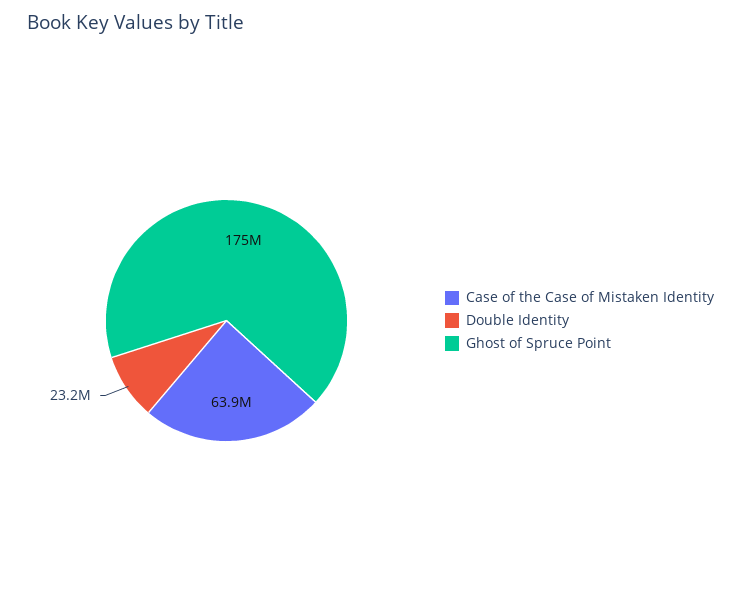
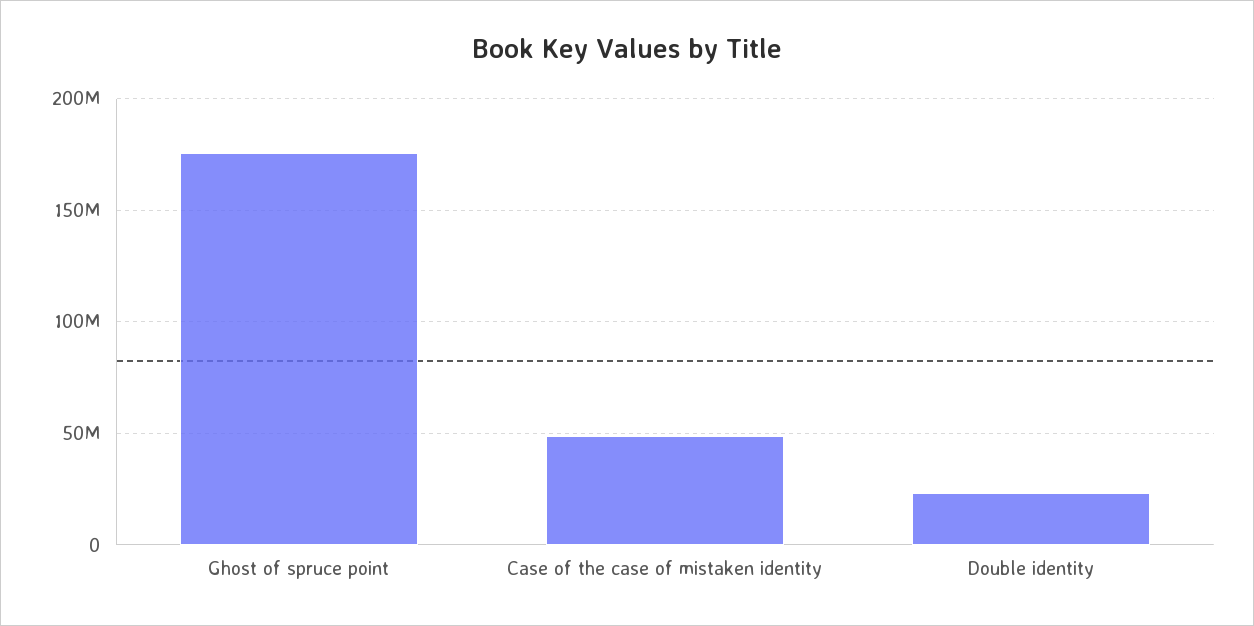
  {
-   "Case of the Case of Mistaken Identity": 63900000,
+   "Case of the Case of Mistaken Identity": 50000000,
    "Double Identity": 23200000,
    "Ghost of Spruce Point": 175000000
  }

